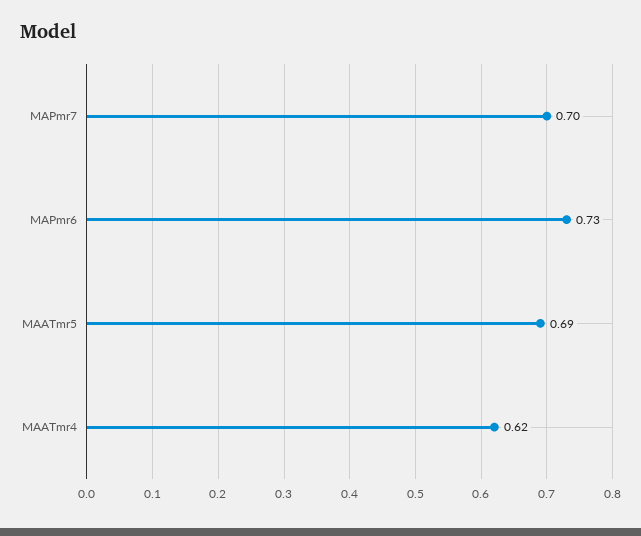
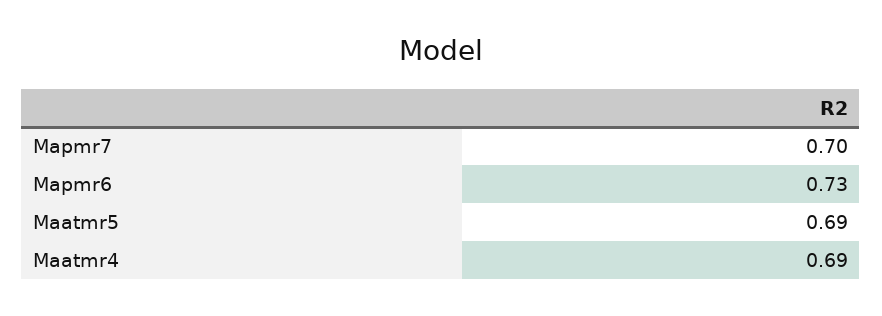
  {
    "MAPmr7": 0.7,
    "MAPmr6": 0.73,
    "MAATmr5": 0.69,
-   "MAATmr4": 0.62
+   "MAATmr4": 0.69
  }

